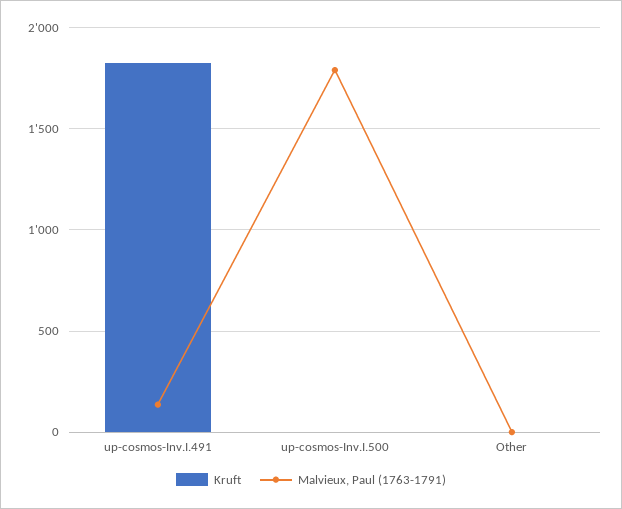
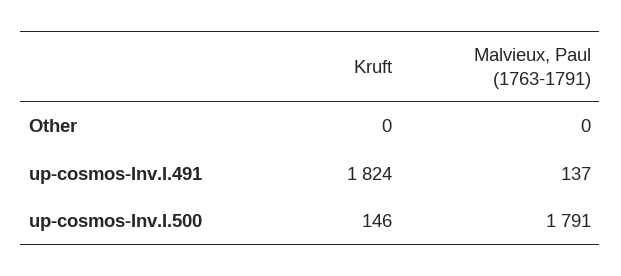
  {
    "Kruft": {
      "up-cosmos-Inv.I.491": 1824,
-     "up-cosmos-Inv.I.500": 0,
+     "up-cosmos-Inv.I.500": 146,
      "Other": 0
    },
    "Malvieux, Paul (1763-1791)": {
      "up-cosmos-Inv.I.491": 137,
      "up-cosmos-Inv.I.500": 1791,
      "Other": 0
    }
  }

